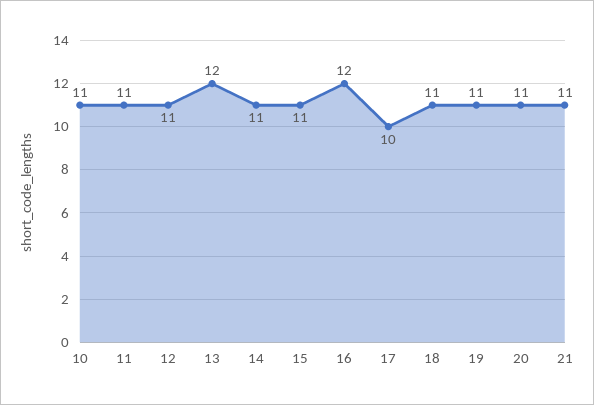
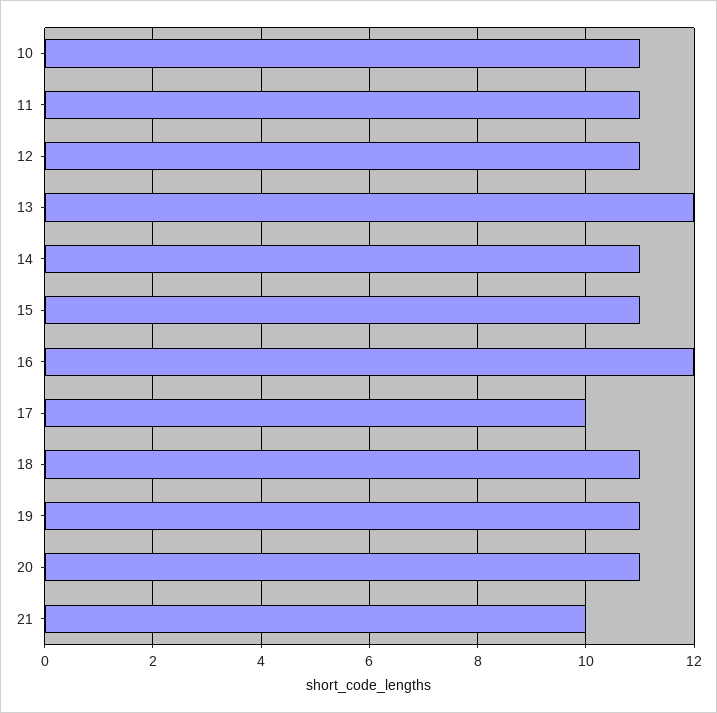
  {
    "10": 11,
    "11": 11,
    "12": 11,
    "13": 12,
    "14": 11,
    "15": 11,
    "16": 12,
    "17": 10,
    "18": 11,
    "19": 11,
    "20": 11,
-   "21": 11
+   "21": 10
  }

